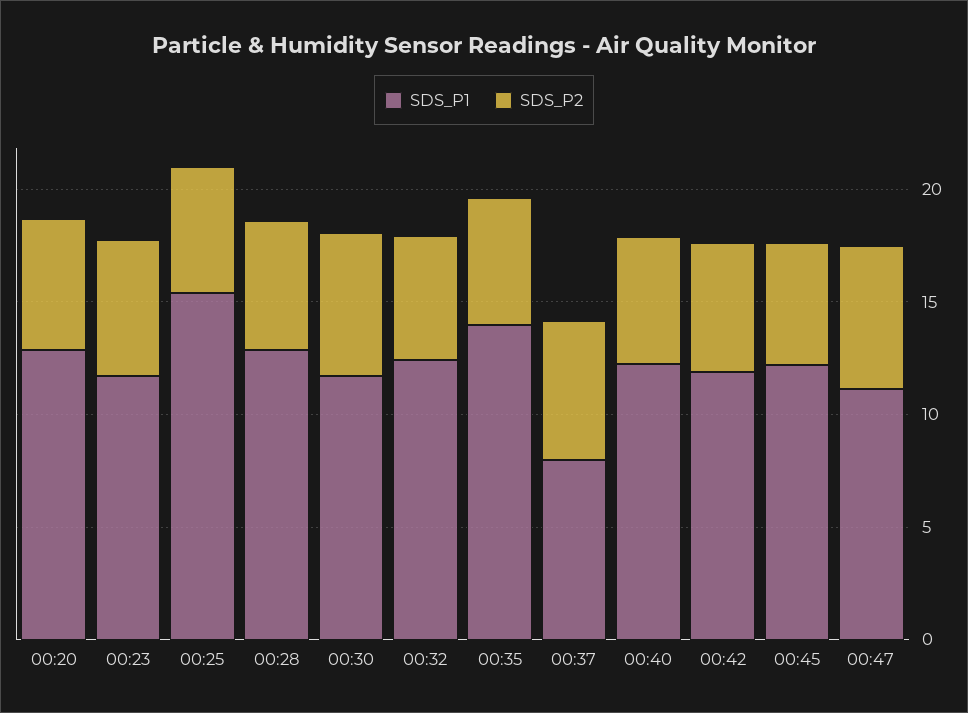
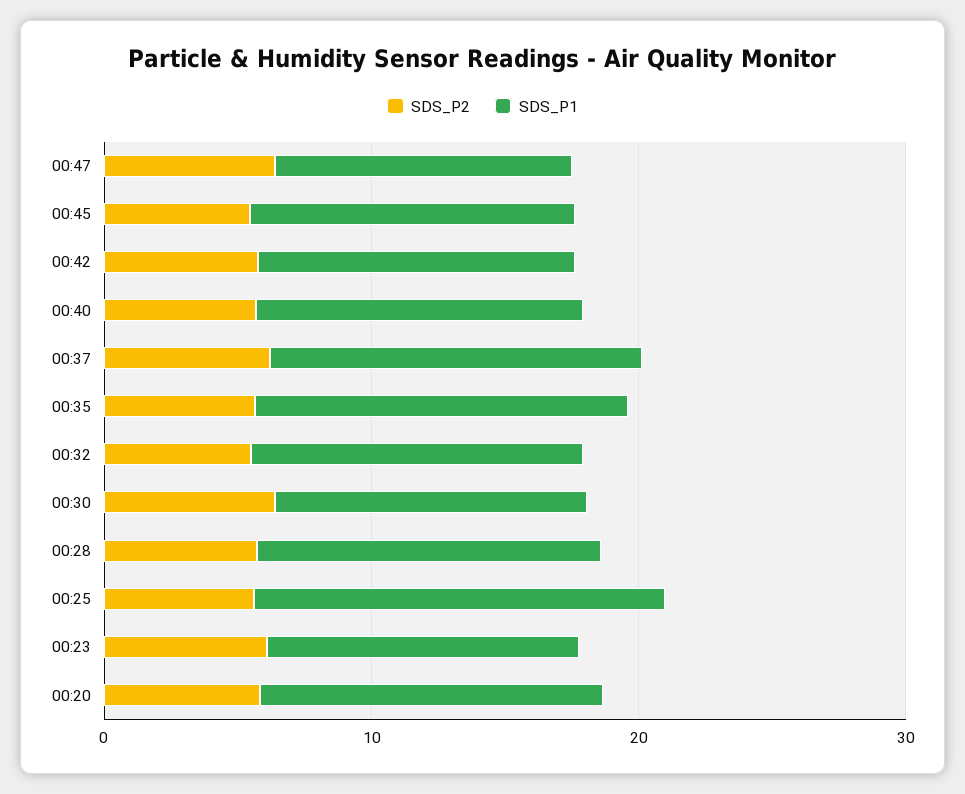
  {
    "SDS_P1": {
      "00:20": 13,
      "00:23": 12,
      "00:25": 15,
      "00:28": 13,
      "00:30": 12,
      "00:32": 12,
      "00:35": 14,
-     "00:37": 8,
+     "00:37": 14,
      "00:40": 12,
      "00:42": 12,
      "00:45": 12,
      "00:47": 11
    },
    "SDS_P2": {
      "00:20": 6,
      "00:23": 6,
      "00:25": 6,
      "00:28": 6,
      "00:30": 6,
      "00:32": 6,
      "00:35": 6,
      "00:37": 6,
      "00:40": 6,
      "00:42": 6,
      "00:45": 5,
      "00:47": 6
    }
  }

